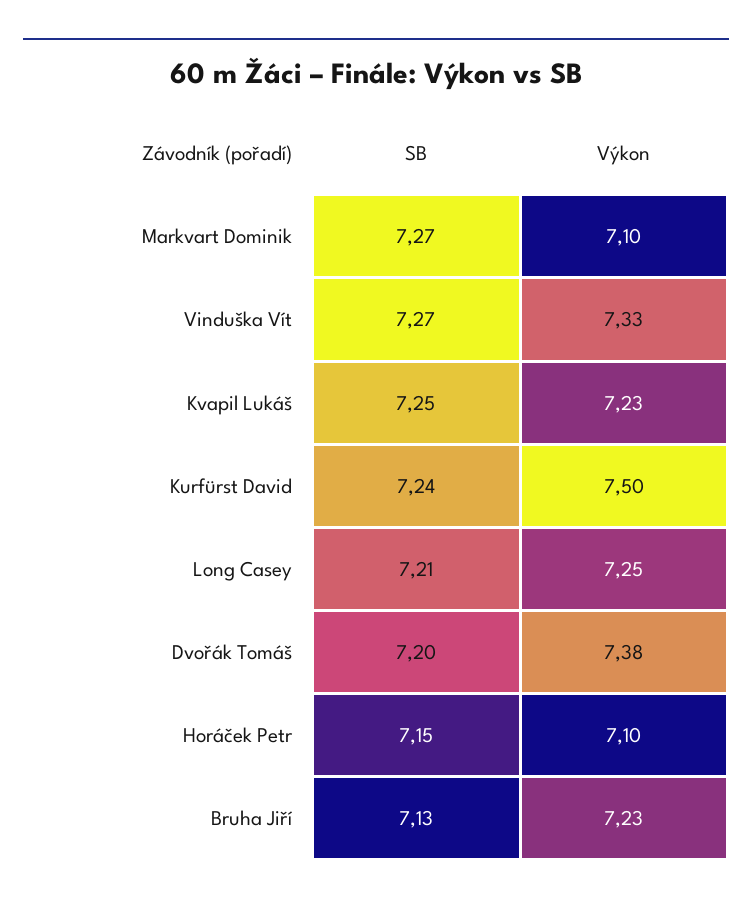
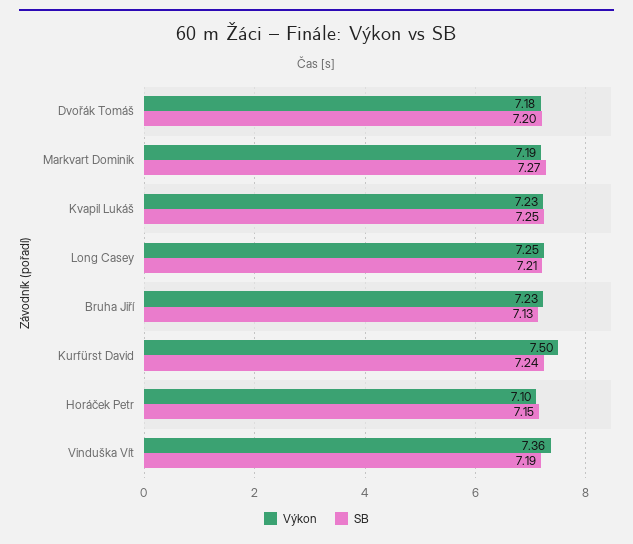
  {
    "SB": {
      "Markvart Dominik": 7.27,
-     "Vinduška Vít": 7.27,
+     "Vinduška Vít": 7.19,
      "Kvapil Lukáš": 7.25,
      "Kurfürst David": 7.24,
      "Long Casey": 7.21,
      "Dvořák Tomáš": 7.2,
      "Horáček Petr": 7.15,
      "Bruha Jiří": 7.13
    },
    "Výkon": {
-     "Markvart Dominik": 7.1,
+     "Markvart Dominik": 7.19,
-     "Vinduška Vít": 7.33,
+     "Vinduška Vít": 7.36,
      "Kvapil Lukáš": 7.23,
      "Kurfürst David": 7.5,
      "Long Casey": 7.25,
-     "Dvořák Tomáš": 7.38,
+     "Dvořák Tomáš": 7.18,
      "Horáček Petr": 7.1,
      "Bruha Jiří": 7.23
    }
  }

